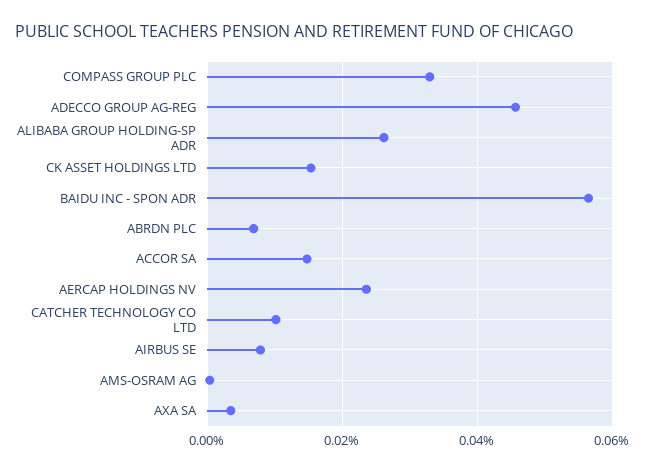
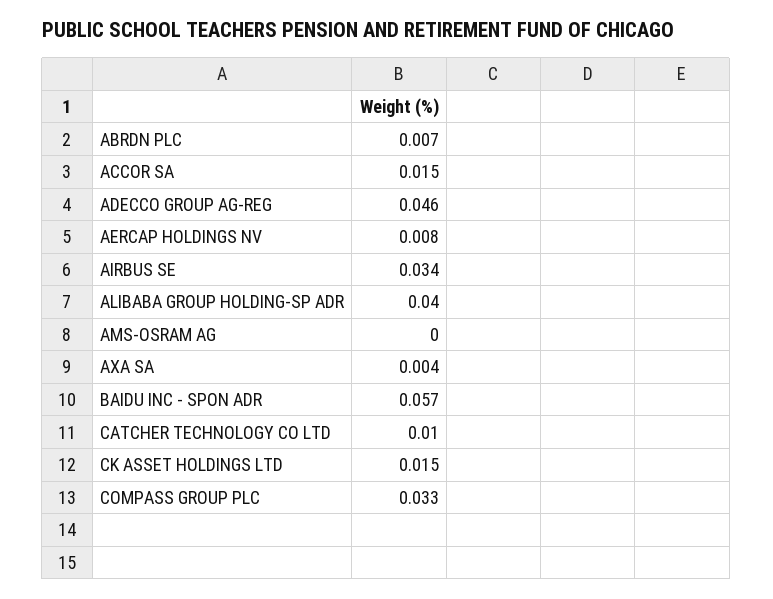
  {
    "COMPASS GROUP PLC": 0.033,
    "ADECCO GROUP AG-REG": 0.046,
-   "ALIBABA GROUP HOLDING-SP ADR": 0.026,
+   "ALIBABA GROUP HOLDING-SP ADR": 0.04,
    "CK ASSET HOLDINGS LTD": 0.015,
    "BAIDU INC - SPON ADR": 0.057,
    "ABRDN PLC": 0.007,
    "ACCOR SA": 0.015,
-   "AERCAP HOLDINGS NV": 0.024,
+   "AERCAP HOLDINGS NV": 0.008,
    "CATCHER TECHNOLOGY CO LTD": 0.01,
-   "AIRBUS SE": 0.008,
+   "AIRBUS SE": 0.034,
    "AMS-OSRAM AG": 0,
    "AXA SA": 0.004
  }

